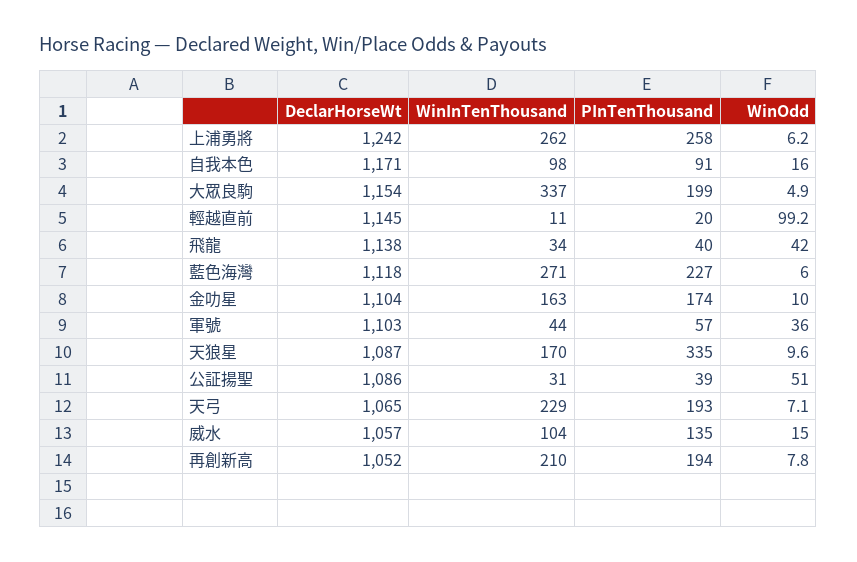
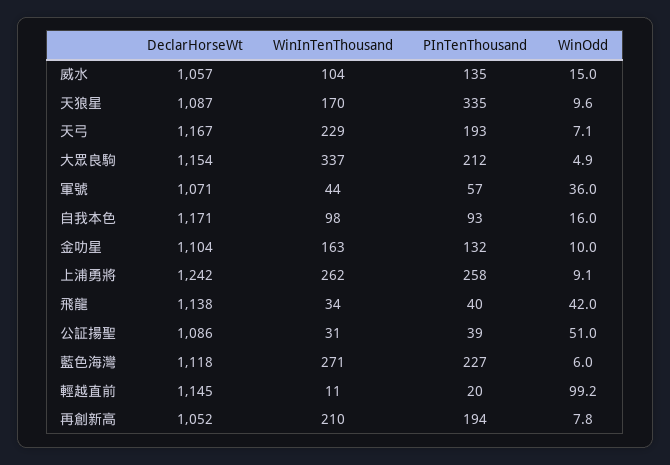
  {
    "DeclarHorseWt": {
      "上浦勇將": 1242,
      "自我本色": 1171,
      "大眾良駒": 1154,
      "輕越直前": 1145,
      "飛龍": 1138,
      "藍色海灣": 1118,
      "金叻星": 1104,
-     "軍號": 1103,
+     "軍號": 1071,
      "天狼星": 1087,
      "公証揚聖": 1086,
-     "天弓": 1065,
+     "天弓": 1167,
      "威水": 1057,
      "再創新高": 1052
    },
    "WinInTenThousand": {
      "上浦勇將": 262,
      "自我本色": 98,
      "大眾良駒": 337,
      "輕越直前": 11,
      "飛龍": 34,
      "藍色海灣": 271,
      "金叻星": 163,
      "軍號": 44,
      "天狼星": 170,
      "公証揚聖": 31,
      "天弓": 229,
      "威水": 104,
      "再創新高": 210
    },
    "PInTenThousand": {
      "上浦勇將": 258,
-     "自我本色": 91,
+     "自我本色": 93,
-     "大眾良駒": 199,
+     "大眾良駒": 212,
      "輕越直前": 20,
      "飛龍": 40,
      "藍色海灣": 227,
-     "金叻星": 174,
+     "金叻星": 132,
      "軍號": 57,
      "天狼星": 335,
      "公証揚聖": 39,
      "天弓": 193,
      "威水": 135,
      "再創新高": 194
    },
    "WinOdd": {
-     "上浦勇將": 6.2,
+     "上浦勇將": 9.1,
      "自我本色": 16,
      "大眾良駒": 4.9,
      "輕越直前": 99.2,
      "飛龍": 42,
      "藍色海灣": 6,
      "金叻星": 10,
      "軍號": 36,
      "天狼星": 9.6,
      "公証揚聖": 51,
      "天弓": 7.1,
      "威水": 15,
      "再創新高": 7.8
    }
  }

